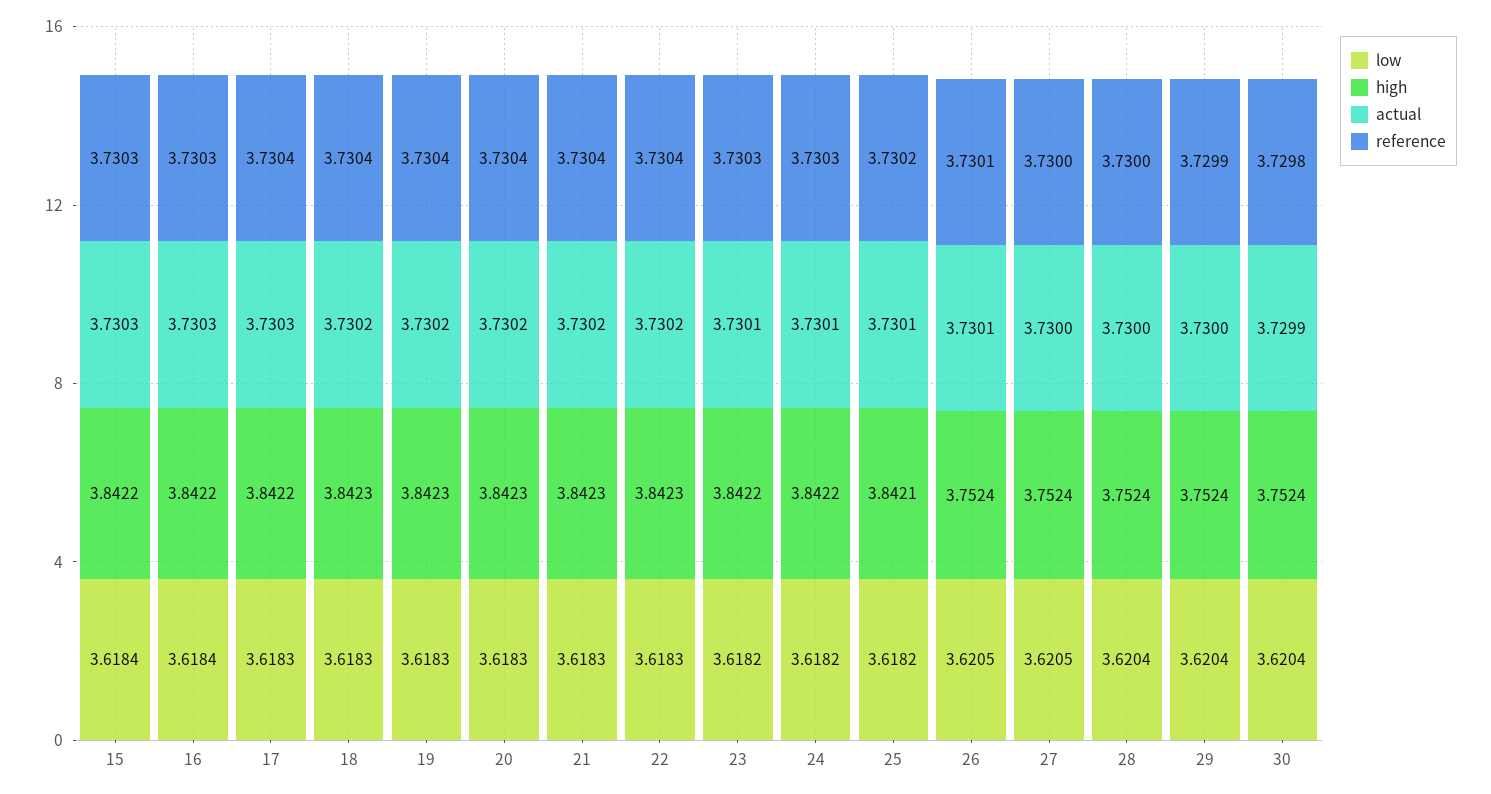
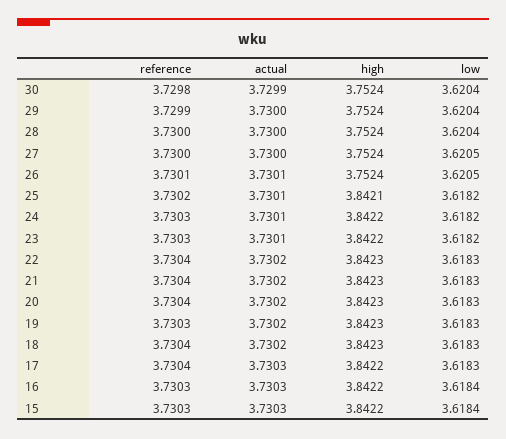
  {
    "low": {
      "15": 3.6184,
      "16": 3.6184,
      "17": 3.6183,
      "18": 3.6183,
      "19": 3.6183,
      "20": 3.6183,
      "21": 3.6183,
      "22": 3.6183,
      "23": 3.6182,
      "24": 3.6182,
      "25": 3.6182,
      "26": 3.6205,
      "27": 3.6205,
      "28": 3.6204,
      "29": 3.6204,
      "30": 3.6204
    },
    "high": {
      "15": 3.8422,
      "16": 3.8422,
      "17": 3.8422,
      "18": 3.8423,
      "19": 3.8423,
      "20": 3.8423,
      "21": 3.8423,
      "22": 3.8423,
      "23": 3.8422,
      "24": 3.8422,
      "25": 3.8421,
      "26": 3.7524,
      "27": 3.7524,
      "28": 3.7524,
      "29": 3.7524,
      "30": 3.7524
    },
    "actual": {
      "15": 3.7303,
      "16": 3.7303,
      "17": 3.7303,
      "18": 3.7302,
      "19": 3.7302,
      "20": 3.7302,
      "21": 3.7302,
      "22": 3.7302,
      "23": 3.7301,
      "24": 3.7301,
      "25": 3.7301,
      "26": 3.7301,
      "27": 3.73,
      "28": 3.73,
      "29": 3.73,
      "30": 3.7299
    },
    "reference": {
      "15": 3.7303,
      "16": 3.7303,
      "17": 3.7304,
      "18": 3.7304,
-     "19": 3.7304,
+     "19": 3.7303,
      "20": 3.7304,
      "21": 3.7304,
      "22": 3.7304,
      "23": 3.7303,
      "24": 3.7303,
      "25": 3.7302,
      "26": 3.7301,
      "27": 3.73,
      "28": 3.73,
      "29": 3.7299,
      "30": 3.7298
    }
  }

